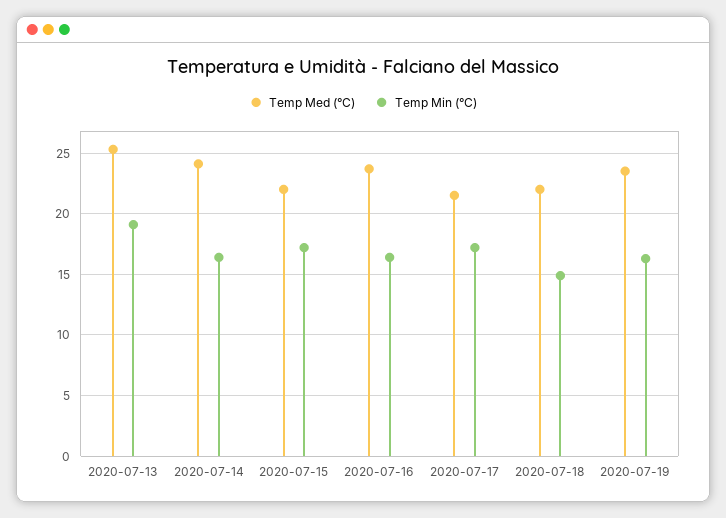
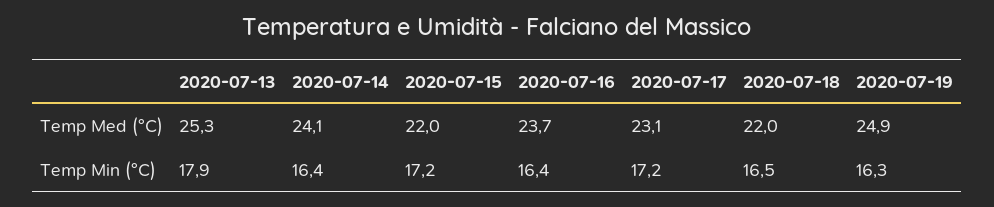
  {
    "Temp Med (°C)": {
      "2020-07-13": 25.3,
      "2020-07-14": 24.1,
      "2020-07-15": 22,
      "2020-07-16": 23.7,
-     "2020-07-17": 21.5,
+     "2020-07-17": 23.1,
      "2020-07-18": 22,
-     "2020-07-19": 23.5
+     "2020-07-19": 24.9
    },
    "Temp Min (°C)": {
-     "2020-07-13": 19,
+     "2020-07-13": 17.9,
      "2020-07-14": 16.4,
      "2020-07-15": 17.2,
      "2020-07-16": 16.4,
      "2020-07-17": 17.2,
-     "2020-07-18": 15,
+     "2020-07-18": 16.5,
      "2020-07-19": 16.3
    }
  }

